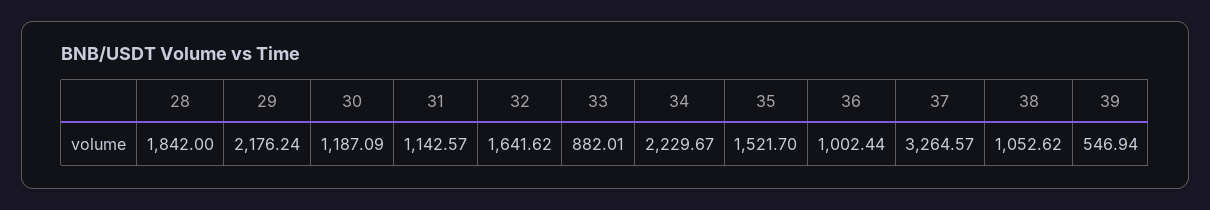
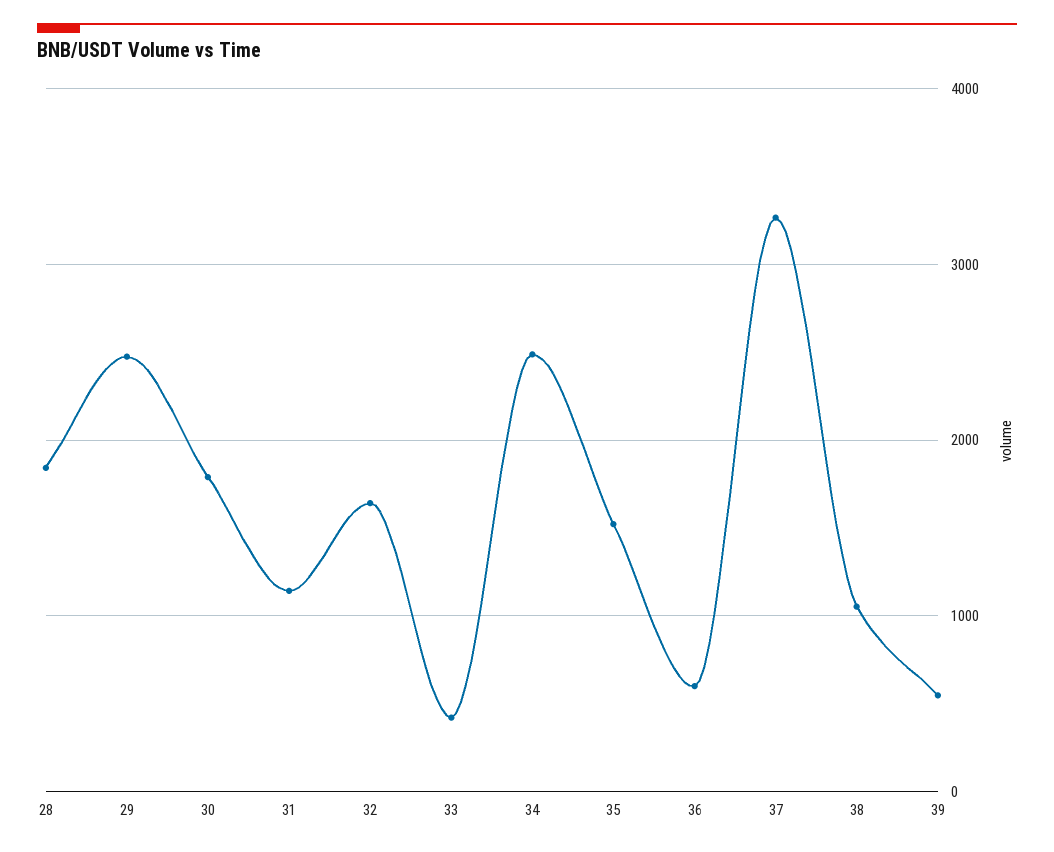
  {
    "28": 1842,
-   "29": 2176.24,
+   "29": 2500,
-   "30": 1187.09,
+   "30": 1800,
    "31": 1142.57,
    "32": 1641.62,
-   "33": 882.01,
+   "33": 400,
-   "34": 2229.67,
+   "34": 2500,
    "35": 1521.7,
-   "36": 1002.44,
+   "36": 600,
    "37": 3264.57,
    "38": 1052.62,
    "39": 546.94
  }

